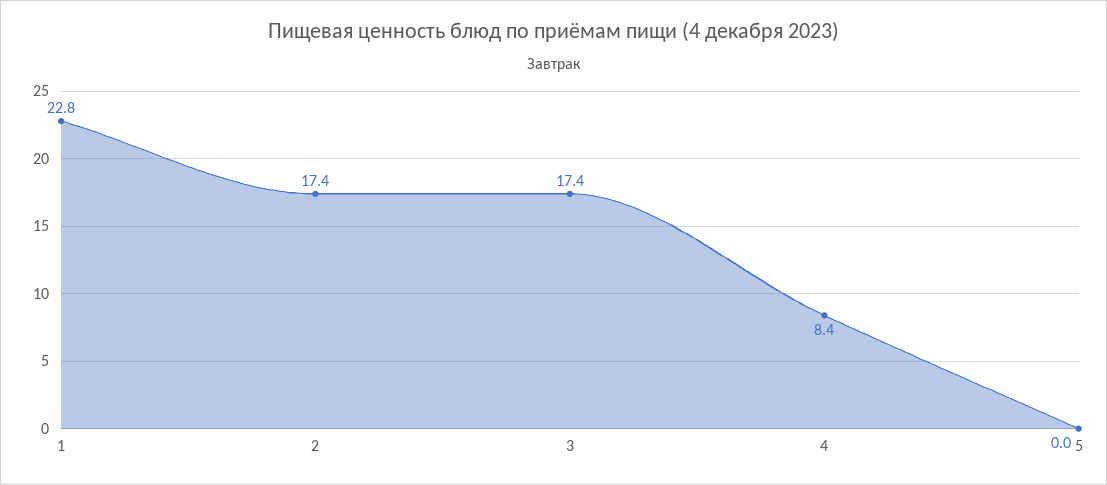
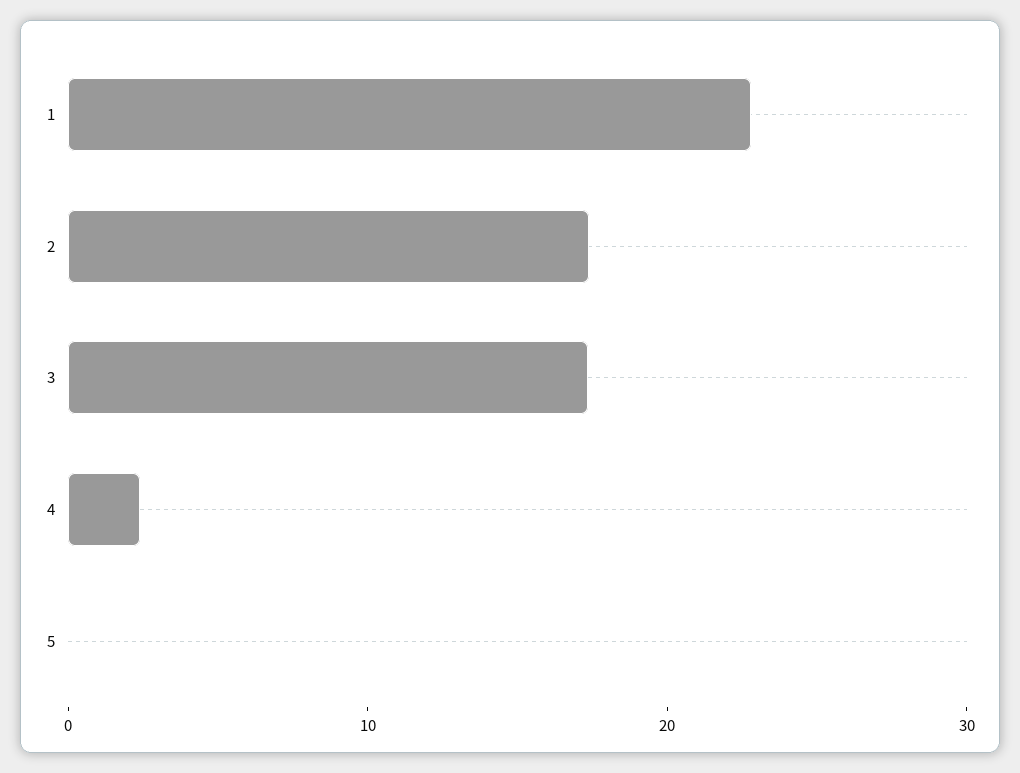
  {
    "1": 22.8,
    "2": 17.4,
    "3": 17.4,
-   "4": 8.4,
+   "4": 2,
    "5": 0
  }

